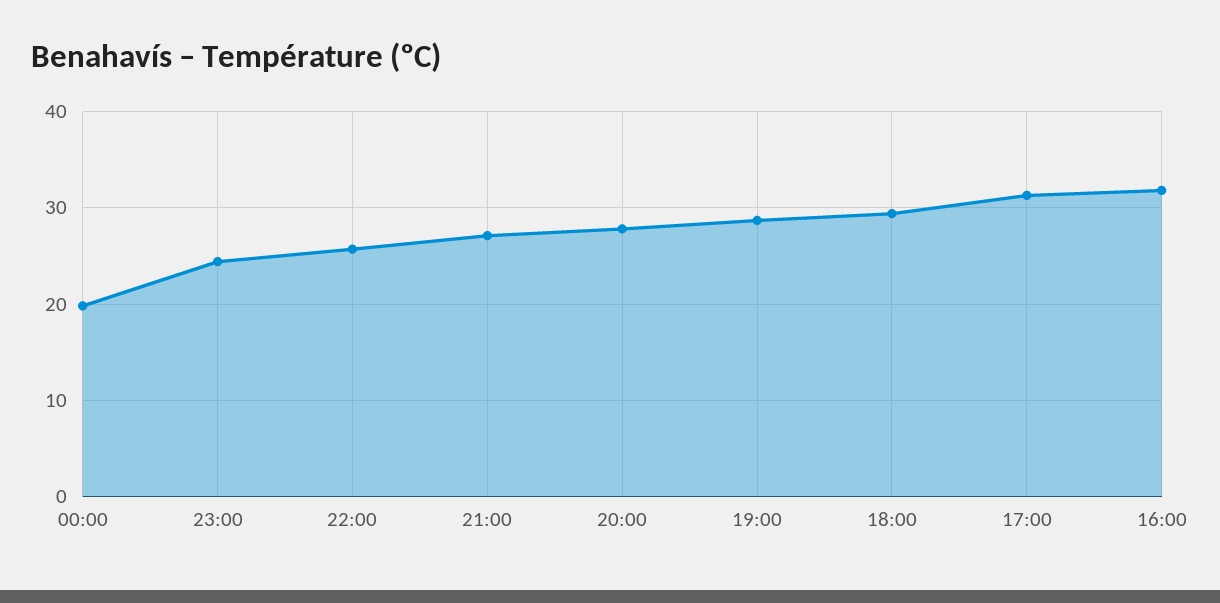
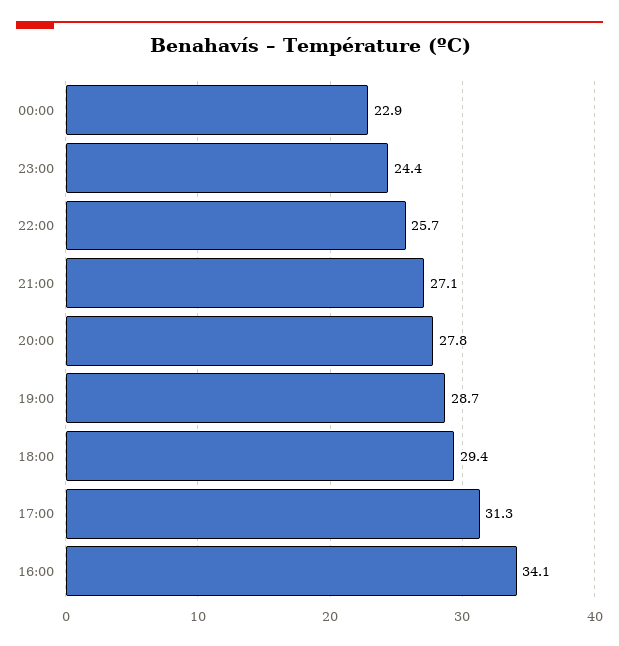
  {
-   "00:00": 20,
+   "00:00": 22.9,
    "23:00": 24.4,
    "22:00": 25.7,
    "21:00": 27.1,
    "20:00": 27.8,
    "19:00": 28.7,
    "18:00": 29.4,
    "17:00": 31.3,
-   "16:00": 32
+   "16:00": 34.1
  }

